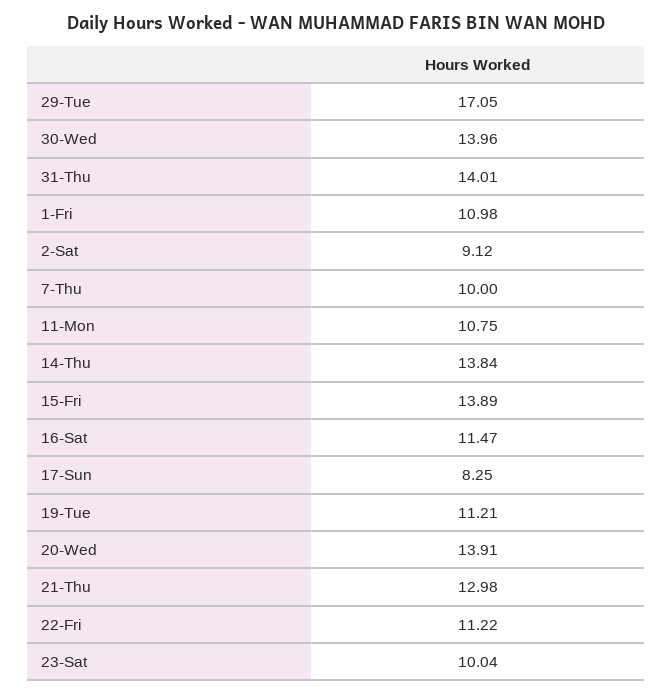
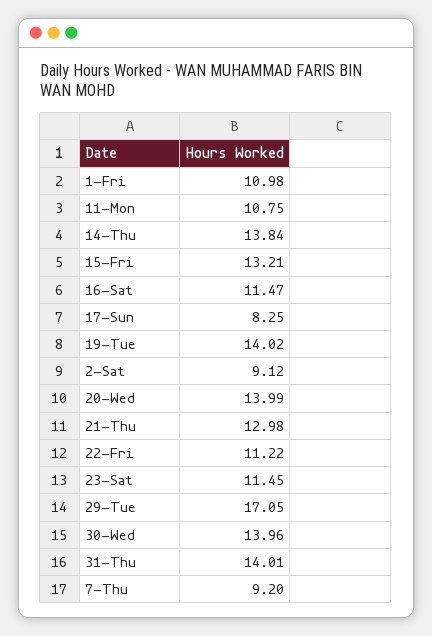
  {
    "29-Tue": 17.05,
    "30-Wed": 13.96,
    "31-Thu": 14.01,
    "1-Fri": 10.98,
    "2-Sat": 9.12,
-   "7-Thu": 10,
+   "7-Thu": 9.2,
    "11-Mon": 10.75,
    "14-Thu": 13.84,
-   "15-Fri": 13.89,
+   "15-Fri": 13.21,
    "16-Sat": 11.47,
    "17-Sun": 8.25,
-   "19-Tue": 11.21,
+   "19-Tue": 14.02,
-   "20-Wed": 13.91,
+   "20-Wed": 13.99,
    "21-Thu": 12.98,
    "22-Fri": 11.22,
-   "23-Sat": 10.04
+   "23-Sat": 11.45
  }

